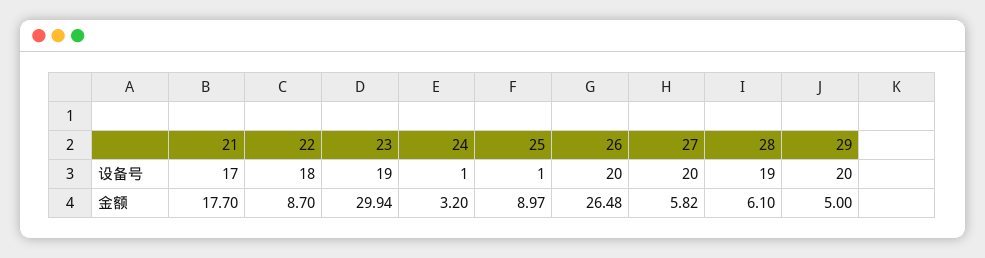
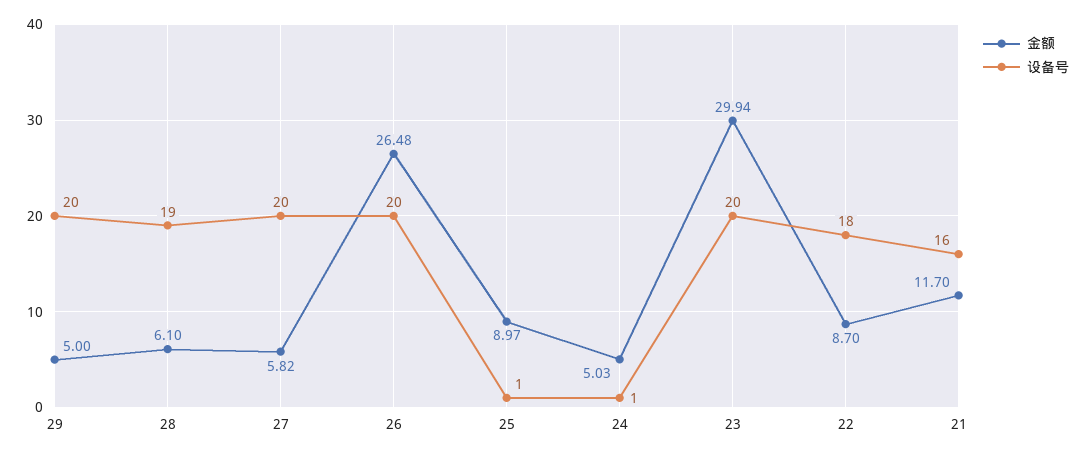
  {
    "设备号": {
-     "21": 17,
+     "21": 16,
      "22": 18,
-     "23": 19,
+     "23": 20,
      "24": 1,
      "25": 1,
      "26": 20,
      "27": 20,
      "28": 19,
      "29": 20
    },
    "金额": {
-     "21": 17.7,
+     "21": 11.7,
      "22": 8.7,
      "23": 29.94,
-     "24": 3.2,
+     "24": 5.03,
      "25": 8.97,
      "26": 26.48,
      "27": 5.82,
      "28": 6.1,
      "29": 5
    }
  }

